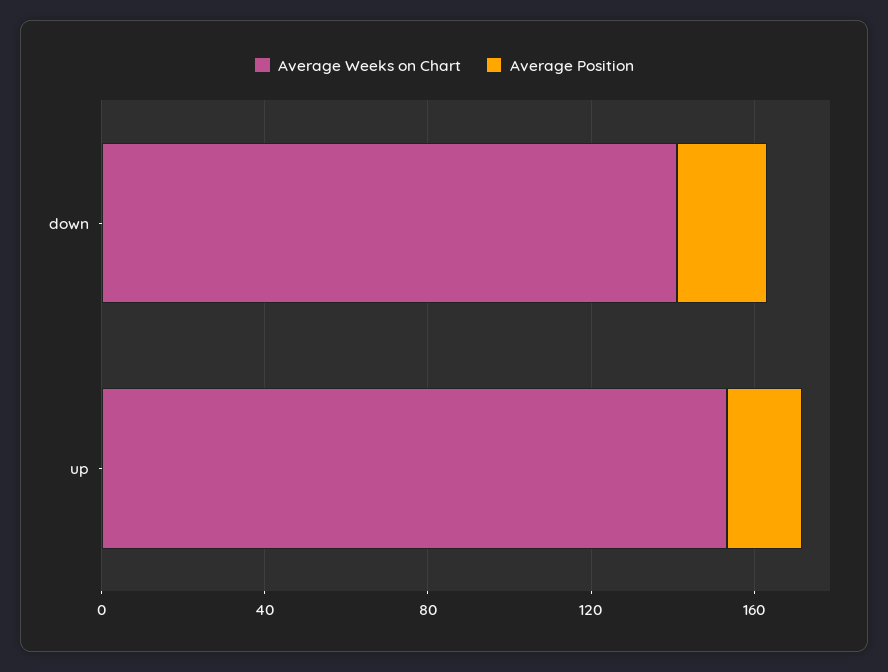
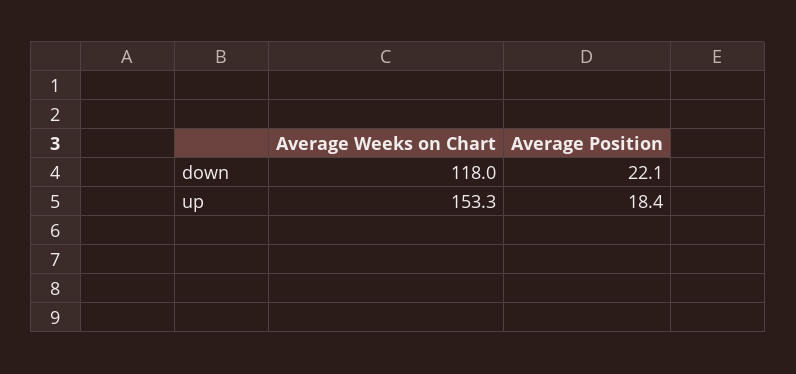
  {
    "Average Weeks on Chart": {
-     "down": 140,
+     "down": 118,
      "up": 153.3
    },
    "Average Position": {
      "down": 22.1,
      "up": 18.4
    }
  }

